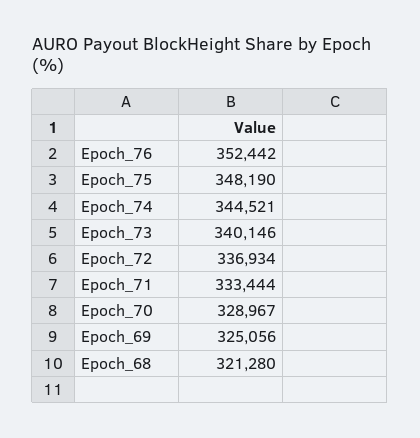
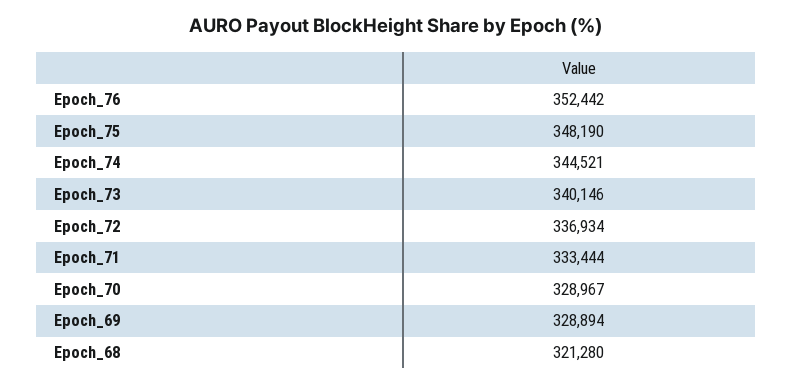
  {
    "Epoch_76": 352442,
    "Epoch_75": 348190,
    "Epoch_74": 344521,
    "Epoch_73": 340146,
    "Epoch_72": 336934,
    "Epoch_71": 333444,
    "Epoch_70": 328967,
-   "Epoch_69": 325056,
+   "Epoch_69": 328894,
    "Epoch_68": 321280
  }

